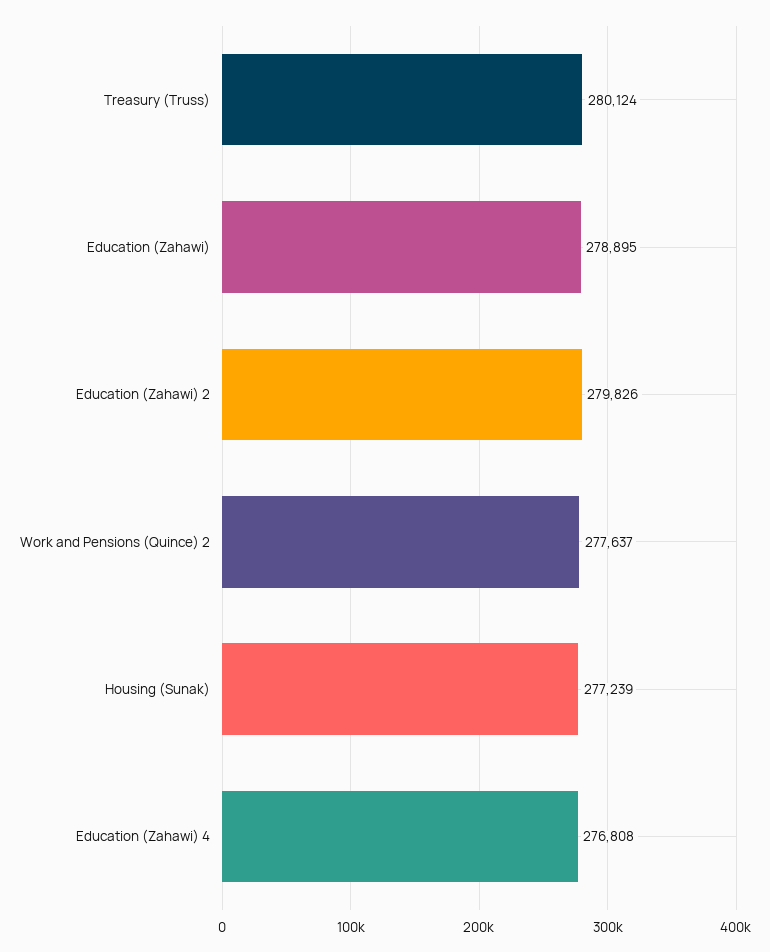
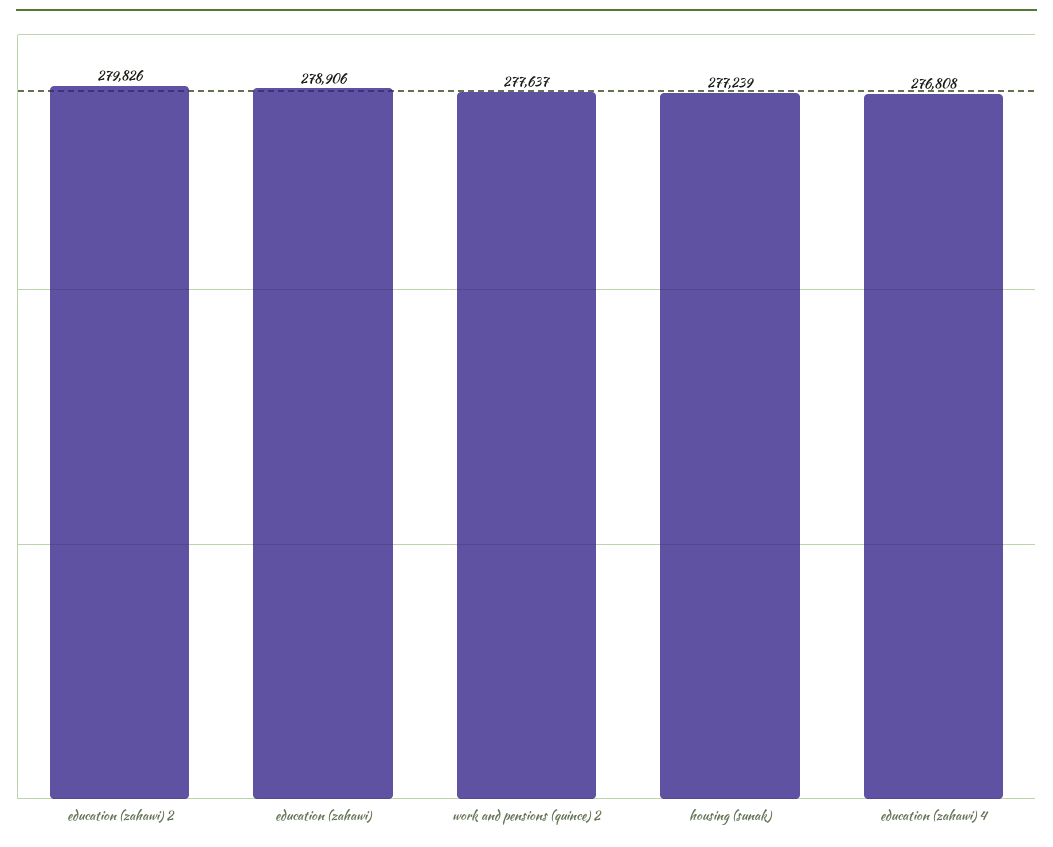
  {
-   "Treasury (Truss)": 280124,
-   "Education (Zahawi)": 278895,
+   "Education (Zahawi)": 278906,
    "Education (Zahawi) 2": 279826,
    "Work and Pensions (Quince) 2": 277637,
    "Housing (Sunak)": 277239,
    "Education (Zahawi) 4": 276808
  }

